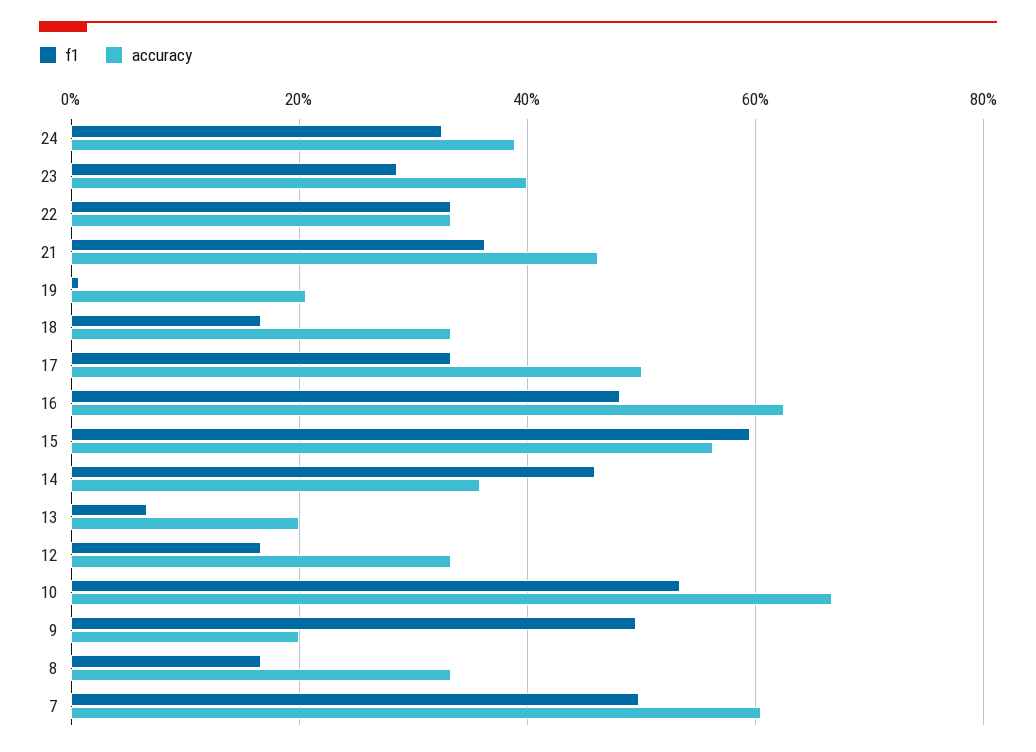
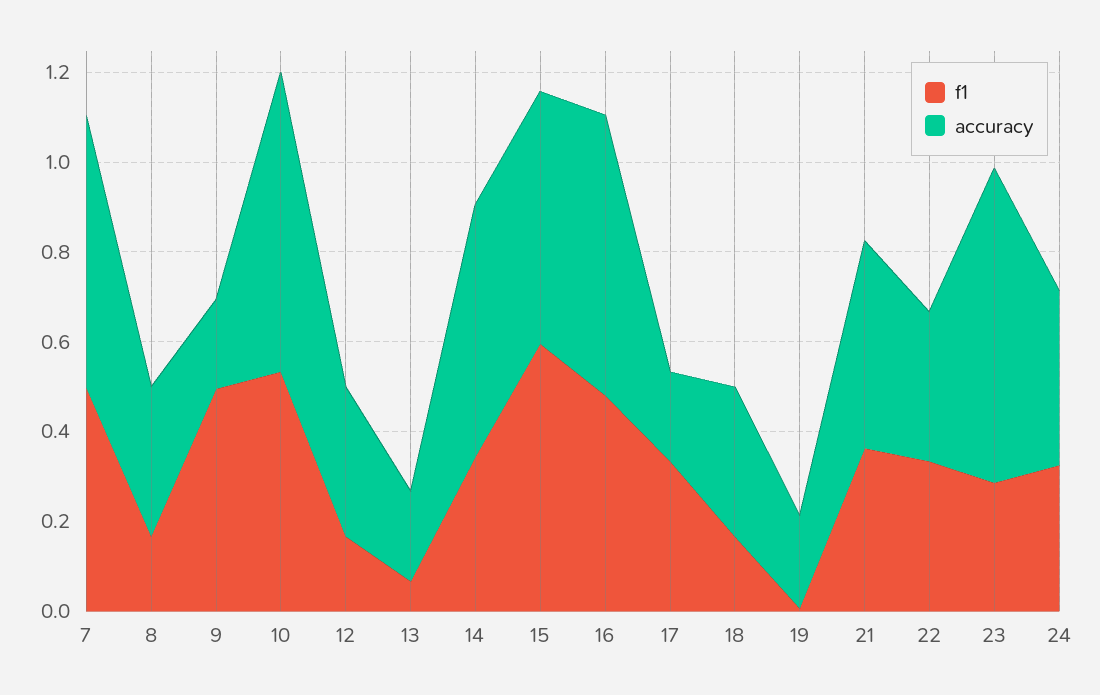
  {
    "f1": {
      "24": 0.32,
      "23": 0.28,
      "22": 0.34,
      "21": 0.36,
      "19": 0,
      "18": 0.16,
      "17": 0.34,
      "16": 0.48,
      "15": 0.6,
-     "14": 0.46,
+     "14": 0.35,
      "13": 0.06,
      "12": 0.16,
      "10": 0.54,
      "9": 0.5,
      "8": 0.16,
      "7": 0.5
    },
    "accuracy": {
      "24": 0.38,
-     "23": 0.4,
+     "23": 0.7,
      "22": 0.34,
      "21": 0.46,
      "19": 0.2,
      "18": 0.34,
-     "17": 0.5,
+     "17": 0.2,
      "16": 0.62,
      "15": 0.56,
-     "14": 0.36,
+     "14": 0.55,
      "13": 0.2,
      "12": 0.34,
      "10": 0.66,
      "9": 0.2,
      "8": 0.34,
      "7": 0.6
    }
  }

